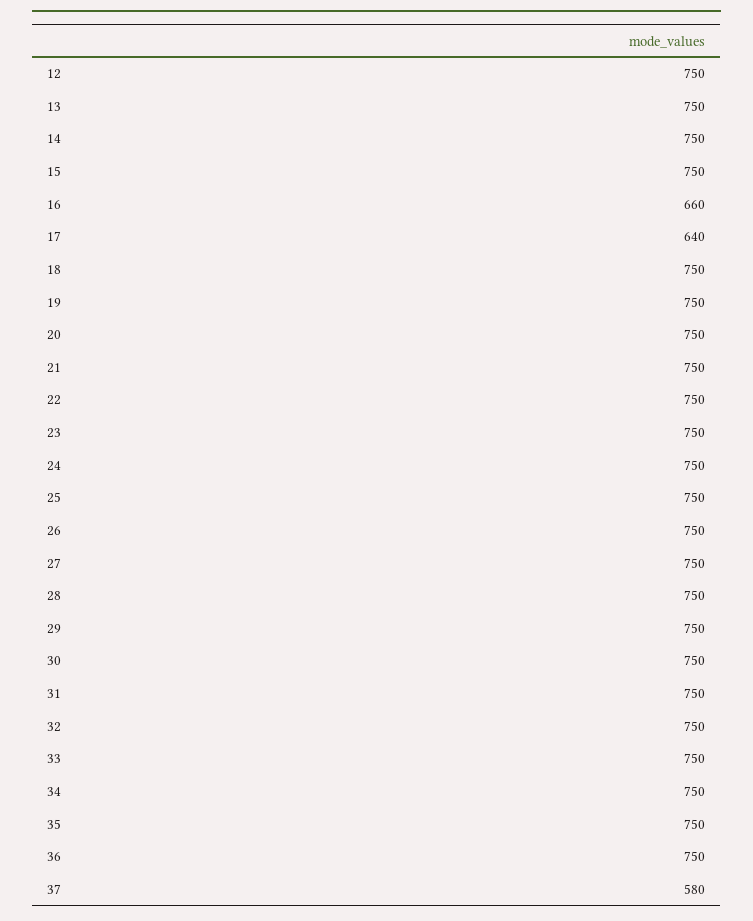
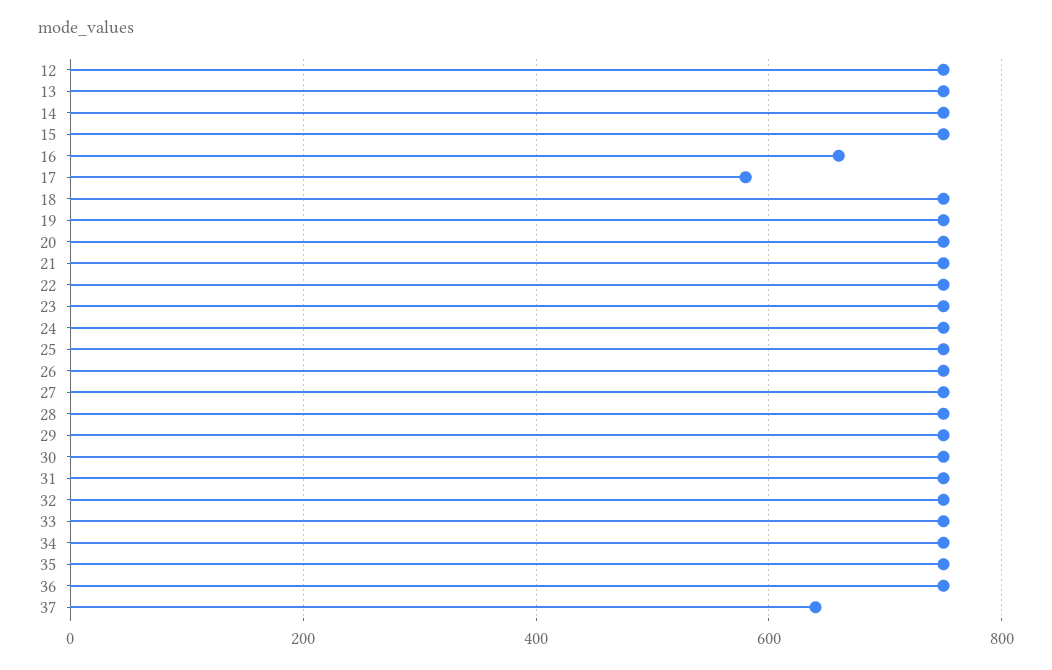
  {
    "12": 750,
    "13": 750,
    "14": 750,
    "15": 750,
    "16": 660,
-   "17": 640,
+   "17": 580,
    "18": 750,
    "19": 750,
    "20": 750,
    "21": 750,
    "22": 750,
    "23": 750,
    "24": 750,
    "25": 750,
    "26": 750,
    "27": 750,
    "28": 750,
    "29": 750,
    "30": 750,
    "31": 750,
    "32": 750,
    "33": 750,
    "34": 750,
    "35": 750,
    "36": 750,
-   "37": 580
+   "37": 640
  }

